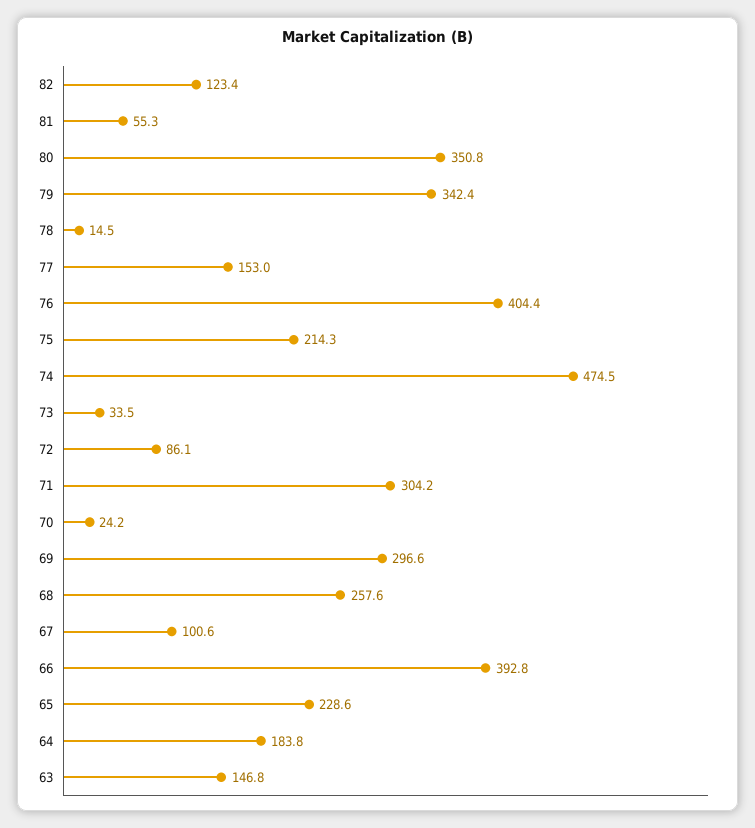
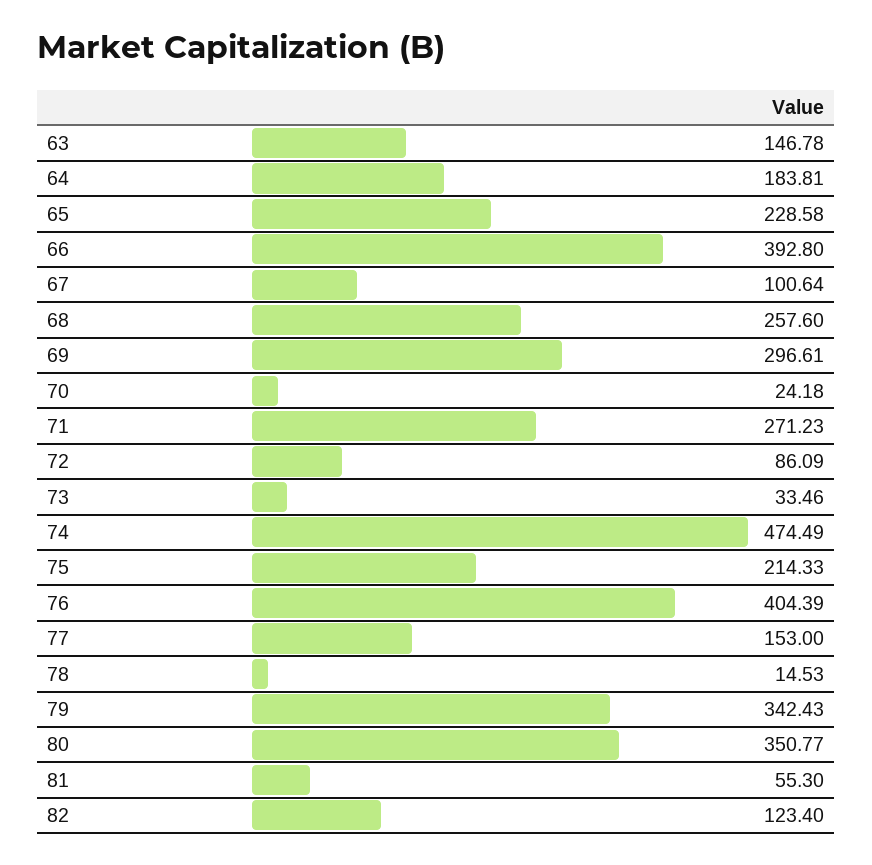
  {
    "82": 123.4,
    "81": 55.3,
    "80": 350.77,
    "79": 342.43,
    "78": 14.53,
    "77": 153,
    "76": 404.39,
    "75": 214.33,
    "74": 474.49,
    "73": 33.46,
    "72": 86.09,
-   "71": 304.2,
+   "71": 271.23,
    "70": 24.18,
    "69": 296.61,
    "68": 257.6,
    "67": 100.64,
    "66": 392.8,
    "65": 228.58,
    "64": 183.81,
    "63": 146.78
  }

